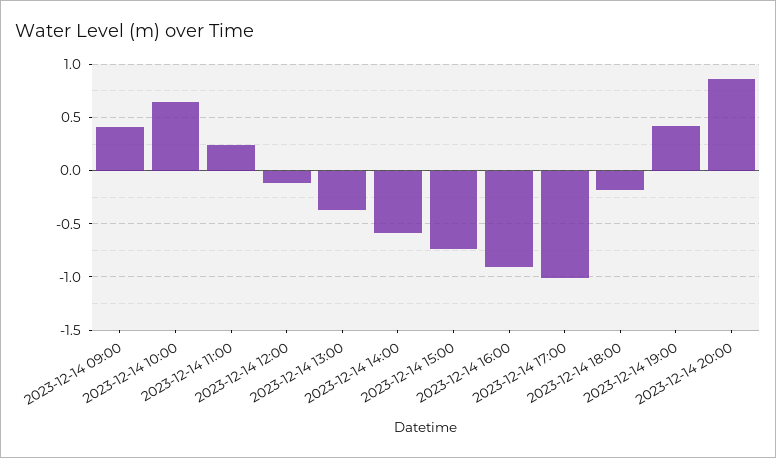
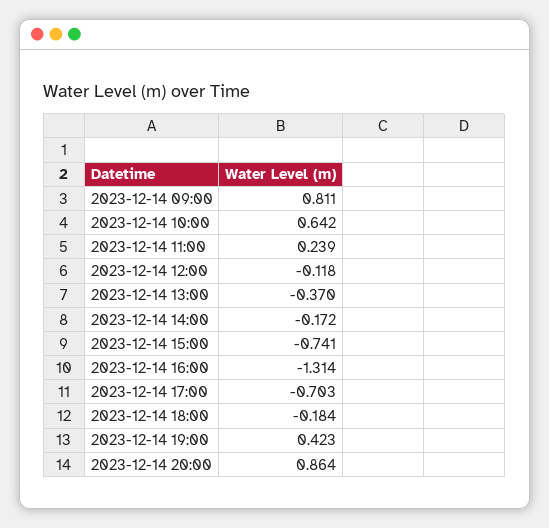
  {
-   "2023-12-14 09:00": 0.4,
+   "2023-12-14 09:00": 0.811,
    "2023-12-14 10:00": 0.642,
    "2023-12-14 11:00": 0.239,
    "2023-12-14 12:00": -0.118,
    "2023-12-14 13:00": -0.37,
-   "2023-12-14 14:00": -0.6,
+   "2023-12-14 14:00": -0.172,
    "2023-12-14 15:00": -0.741,
-   "2023-12-14 16:00": -0.9,
+   "2023-12-14 16:00": -1.314,
-   "2023-12-14 17:00": -1,
+   "2023-12-14 17:00": -0.703,
    "2023-12-14 18:00": -0.184,
    "2023-12-14 19:00": 0.423,
    "2023-12-14 20:00": 0.864
  }

